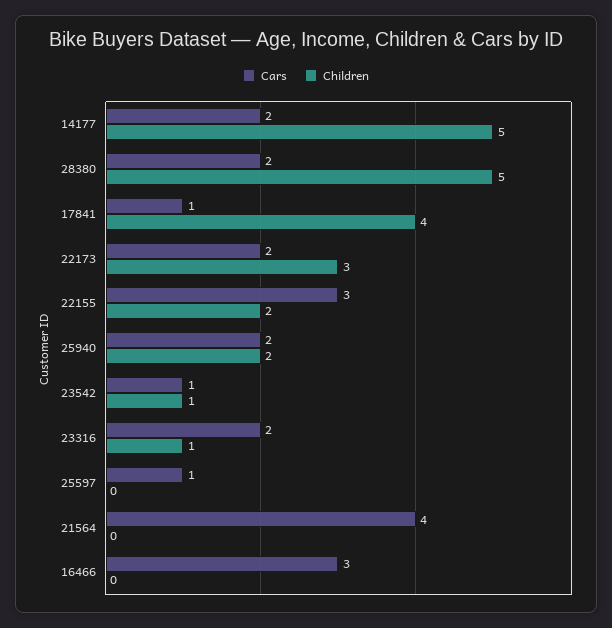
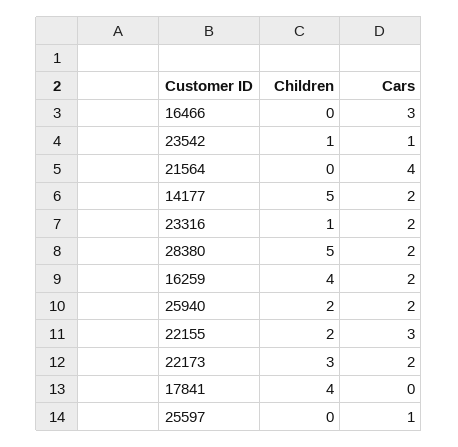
  {
    "Cars": {
      "14177": 2,
      "28380": 2,
-     "17841": 1,
+     "17841": 0,
      "22173": 2,
      "22155": 3,
      "25940": 2,
      "23542": 1,
      "23316": 2,
      "25597": 1,
      "21564": 4,
-     "16466": 3
+     "16466": 3,
+     "16259": 2
    },
    "Children": {
      "14177": 5,
      "28380": 5,
      "17841": 4,
      "22173": 3,
      "22155": 2,
      "25940": 2,
      "23542": 1,
      "23316": 1,
      "25597": 0,
      "21564": 0,
-     "16466": 0
+     "16466": 0,
+     "16259": 4
    }
  }

